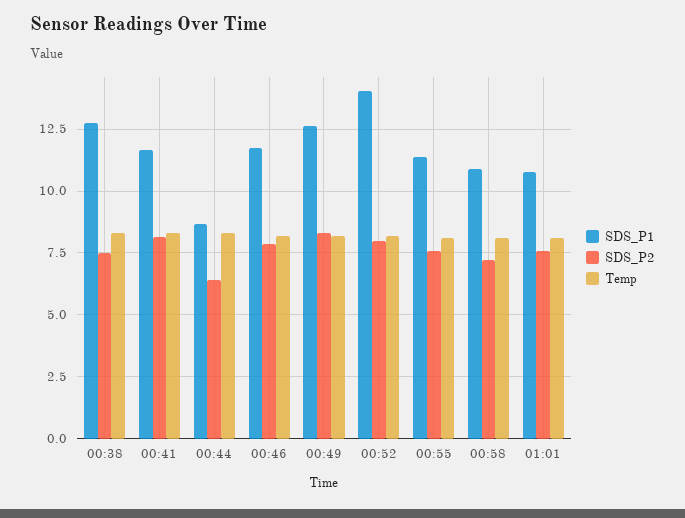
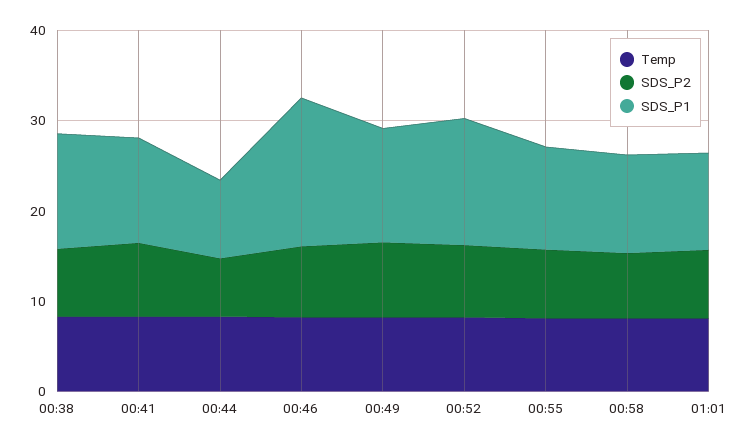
  {
    "SDS_P1": {
      "00:38": 12.75,
      "00:41": 11.75,
      "00:44": 8.75,
-     "00:46": 11.75,
+     "00:46": 16,
      "00:49": 12.75,
      "00:52": 14,
      "00:55": 11.5,
      "00:58": 11,
      "01:01": 10.75
    },
    "SDS_P2": {
      "00:38": 7.5,
      "00:41": 8.25,
      "00:44": 6.5,
      "00:46": 8,
      "00:49": 8.25,
      "00:52": 8,
      "00:55": 7.5,
      "00:58": 7.25,
      "01:01": 7.5
    },
    "Temp": {
      "00:38": 8.25,
      "00:41": 8.25,
      "00:44": 8.25,
      "00:46": 8.25,
      "00:49": 8.25,
      "00:52": 8.25,
      "00:55": 8,
      "00:58": 8,
      "01:01": 8
    }
  }

